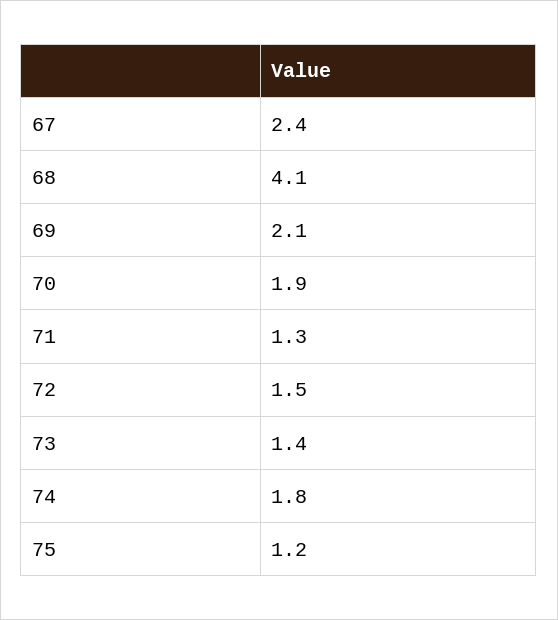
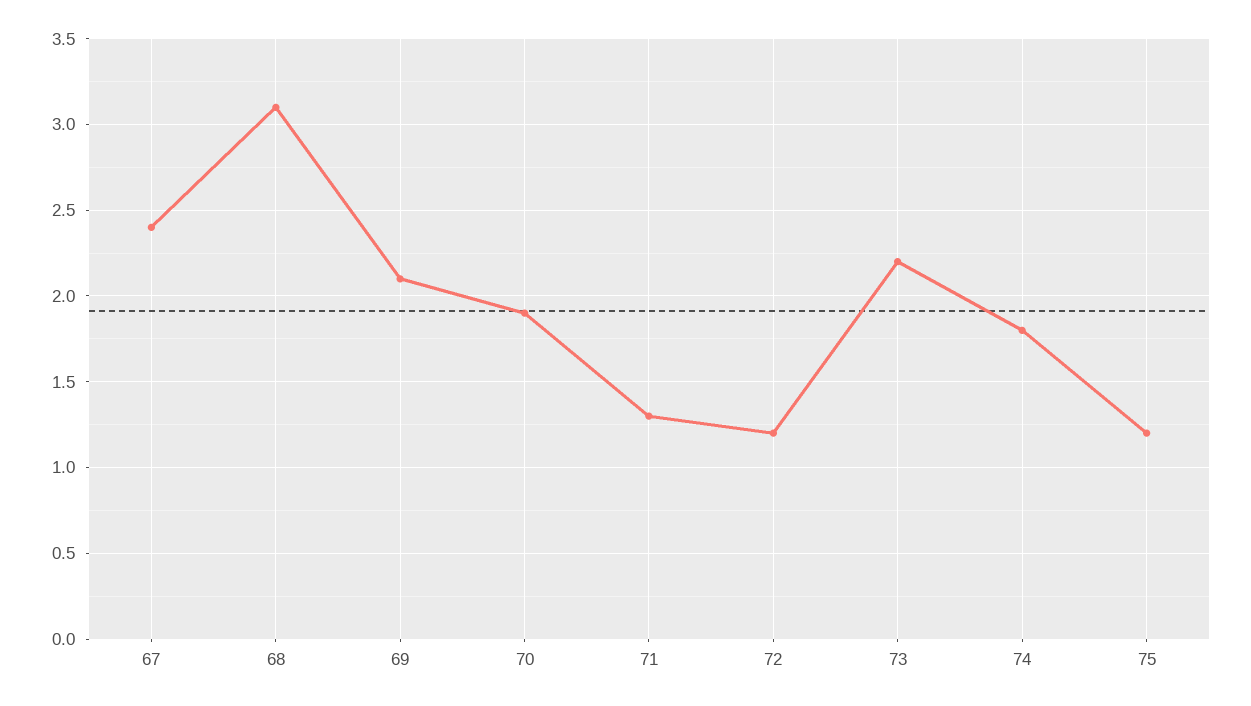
  {
    "67": 2.4,
-   "68": 4.1,
+   "68": 3.1,
    "69": 2.1,
    "70": 1.9,
    "71": 1.3,
-   "72": 1.5,
+   "72": 1.2,
-   "73": 1.4,
+   "73": 2.2,
    "74": 1.8,
    "75": 1.2
  }

